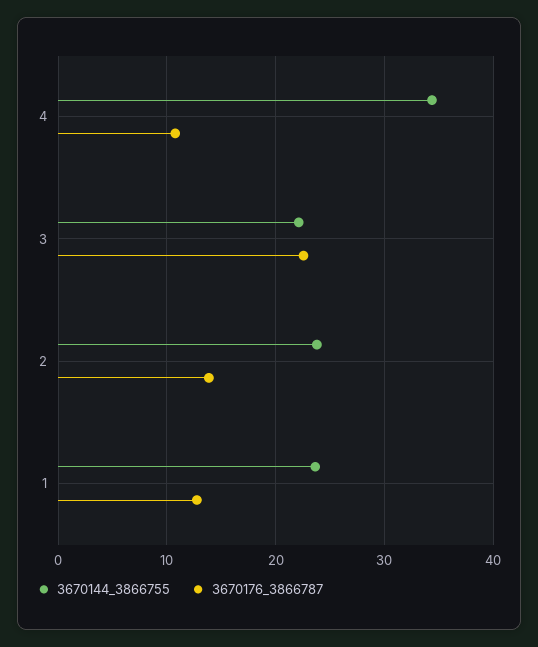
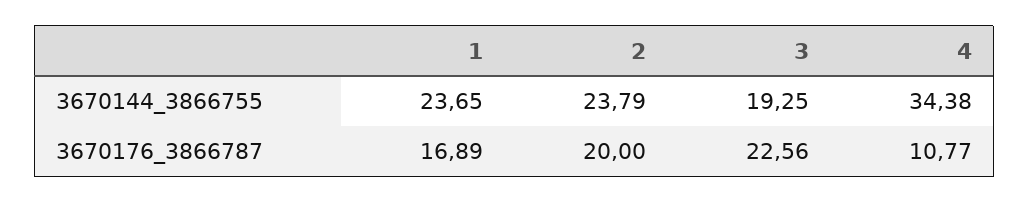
  {
    "3670144_3866755": {
      "4": 34.38,
-     "3": 22,
+     "3": 19.25,
      "2": 23.79,
      "1": 23.65
    },
    "3670176_3866787": {
      "4": 10.77,
      "3": 22.56,
-     "2": 14,
+     "2": 20,
-     "1": 13
+     "1": 16.89
    }
  }

